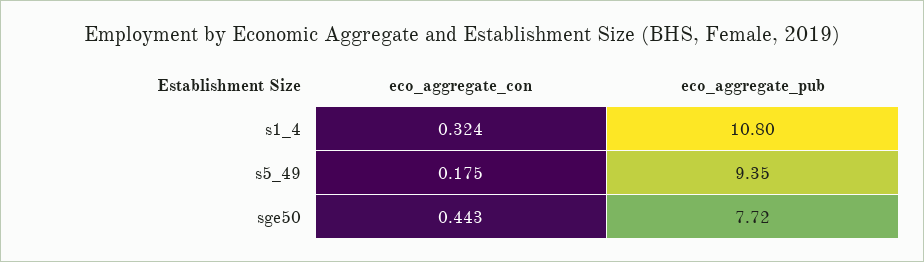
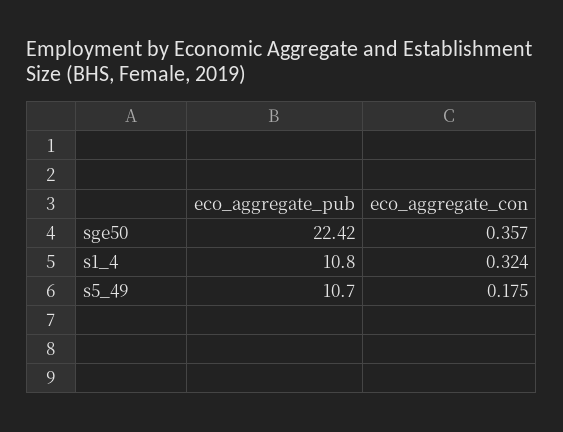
  {
    "eco_aggregate_con": {
      "s1_4": 0.324,
      "s5_49": 0.175,
-     "sge50": 0.443
+     "sge50": 0.357
    },
    "eco_aggregate_pub": {
      "s1_4": 10.8,
-     "s5_49": 9.35,
+     "s5_49": 10.7,
-     "sge50": 7.72
+     "sge50": 22.42
    }
  }

